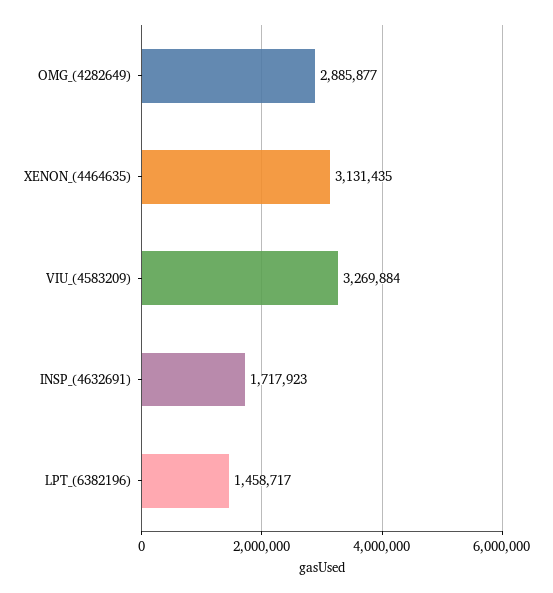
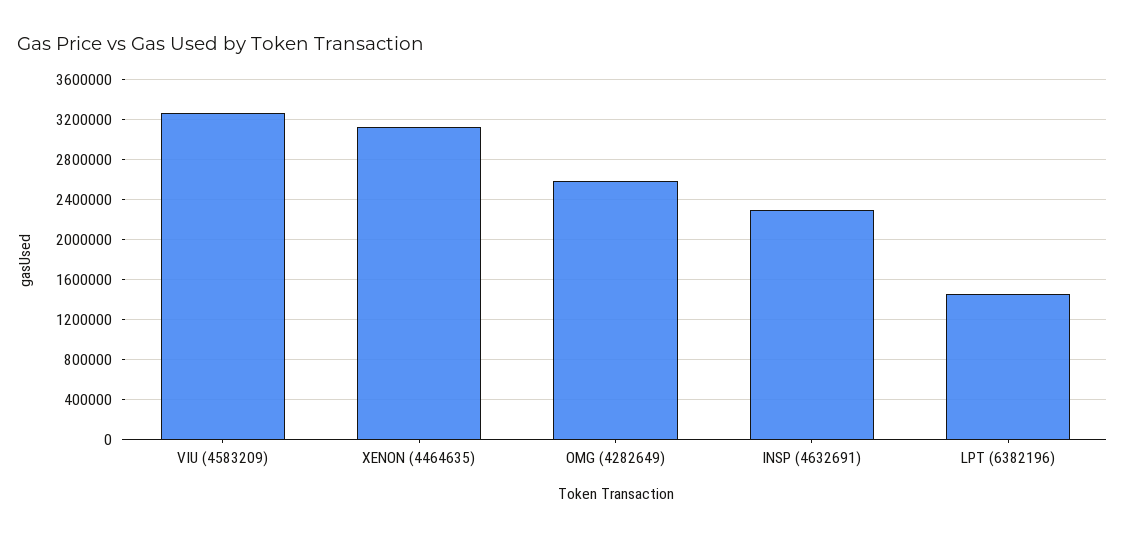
  {
-   "OMG_(4282649)": 2885877,
+   "OMG_(4282649)": 2600000,
    "XENON_(4464635)": 3131435,
    "VIU_(4583209)": 3269884,
-   "INSP_(4632691)": 1717923,
+   "INSP_(4632691)": 2300000,
    "LPT_(6382196)": 1458717
  }

